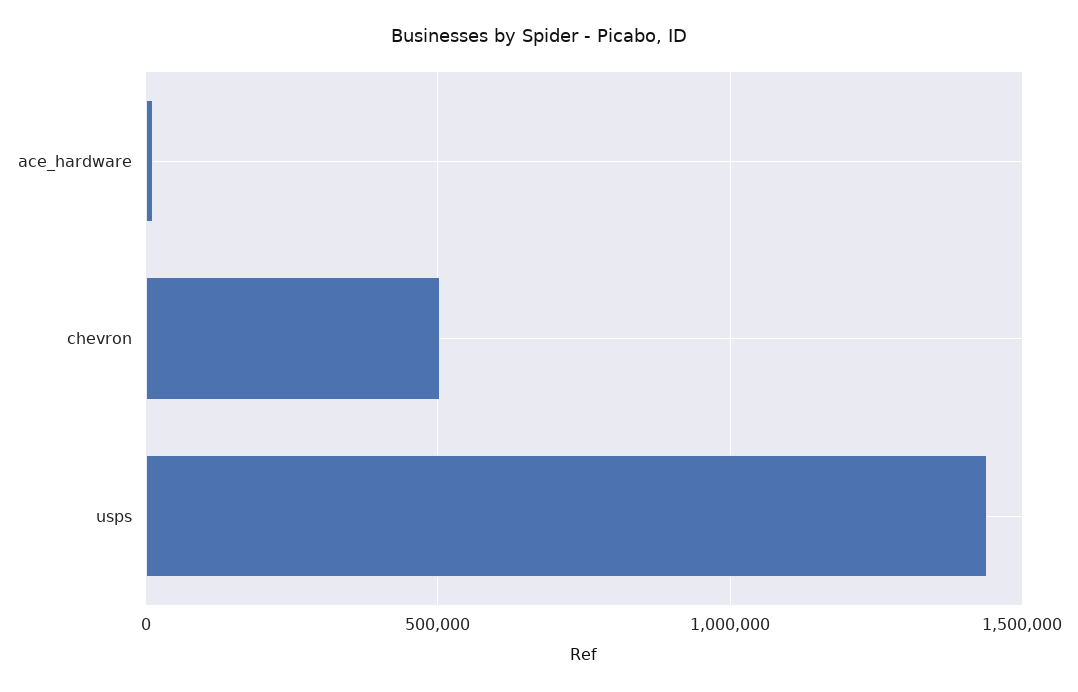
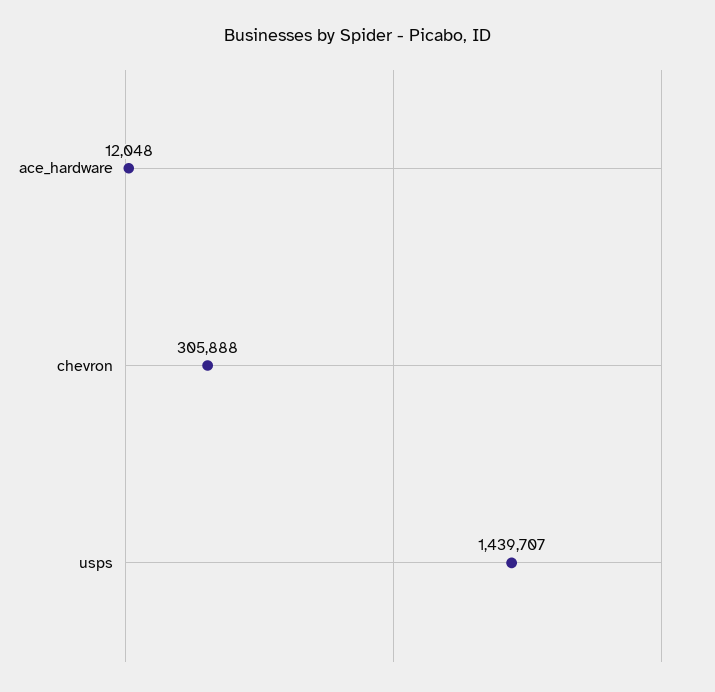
  {
    "ace_hardware": 12048,
-   "chevron": 500000,
+   "chevron": 305888,
    "usps": 1439707
  }

